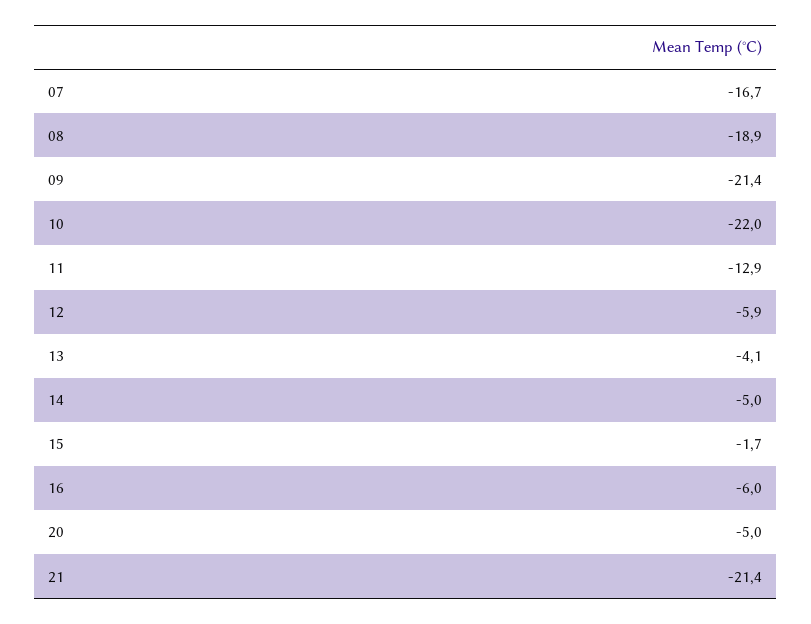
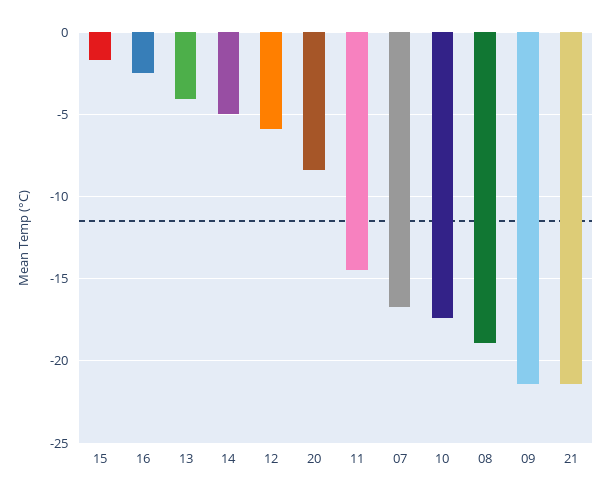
  {
    "07": -16.7,
    "08": -18.9,
    "09": -21.4,
-   "10": -22,
+   "10": -17.5,
-   "11": -12.9,
+   "11": -14.5,
    "12": -5.9,
    "13": -4.1,
    "14": -5,
    "15": -1.7,
-   "16": -6,
+   "16": -2.5,
-   "20": -5,
+   "20": -8.5,
    "21": -21.4
  }

